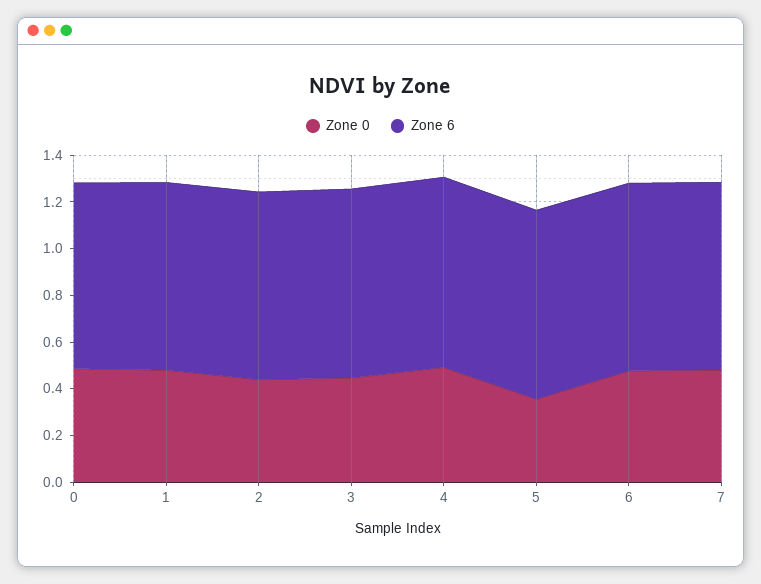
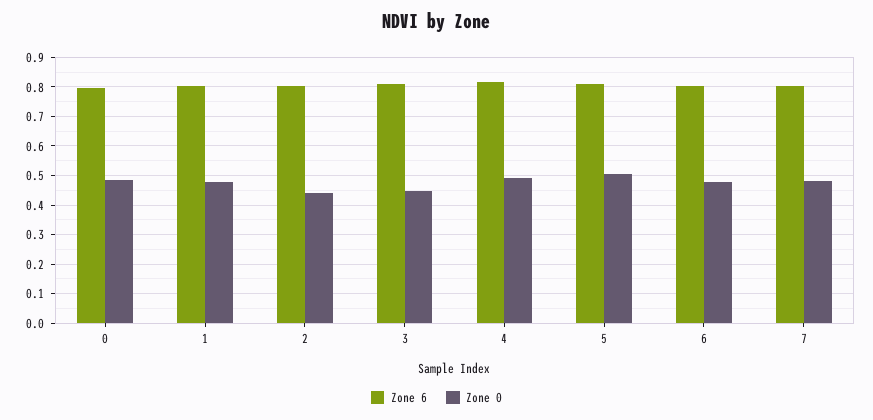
  {
    "Zone 0": {
      "0": 0.475,
      "1": 0.475,
      "2": 0.45,
      "3": 0.45,
      "4": 0.5,
-     "5": 0.35,
+     "5": 0.5,
      "6": 0.475,
      "7": 0.475
    },
    "Zone 6": {
      "0": 0.8,
      "1": 0.8,
      "2": 0.8,
      "3": 0.8,
      "4": 0.825,
      "5": 0.8,
      "6": 0.8,
      "7": 0.8
    }
  }

